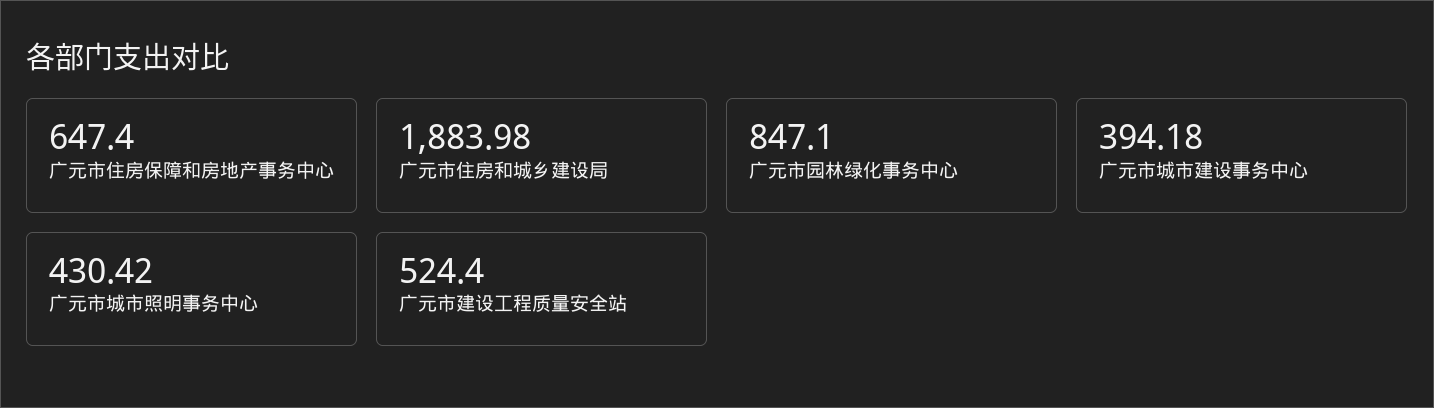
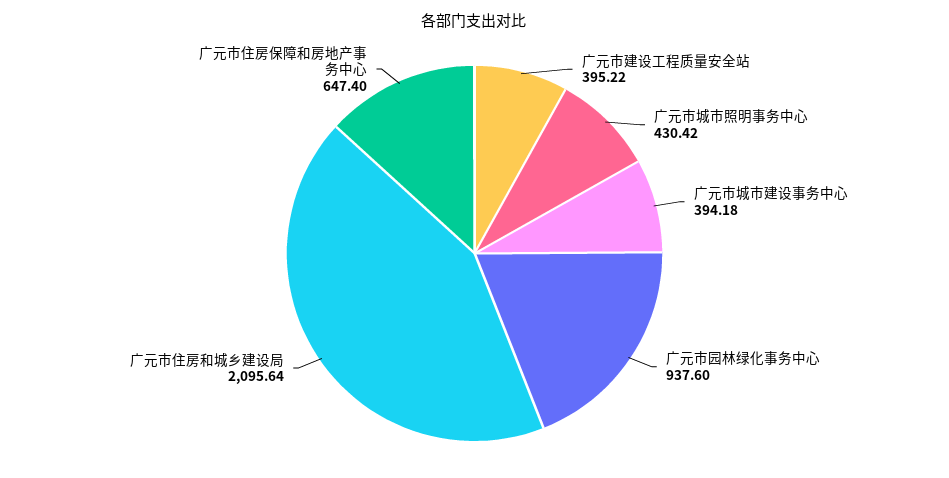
  {
    "广元市住房保障和房地产事务中心": 647.4,
-   "广元市住房和城乡建设局": 1883.98,
+   "广元市住房和城乡建设局": 2095.64,
-   "广元市园林绿化事务中心": 847.1,
+   "广元市园林绿化事务中心": 937.6,
    "广元市城市建设事务中心": 394.18,
    "广元市城市照明事务中心": 430.42,
-   "广元市建设工程质量安全站": 524.4
+   "广元市建设工程质量安全站": 395.22
  }

